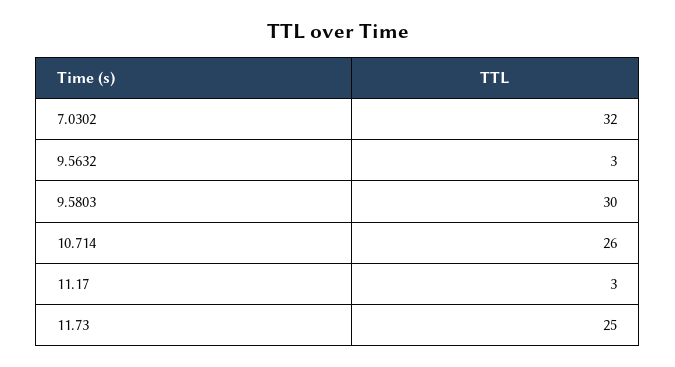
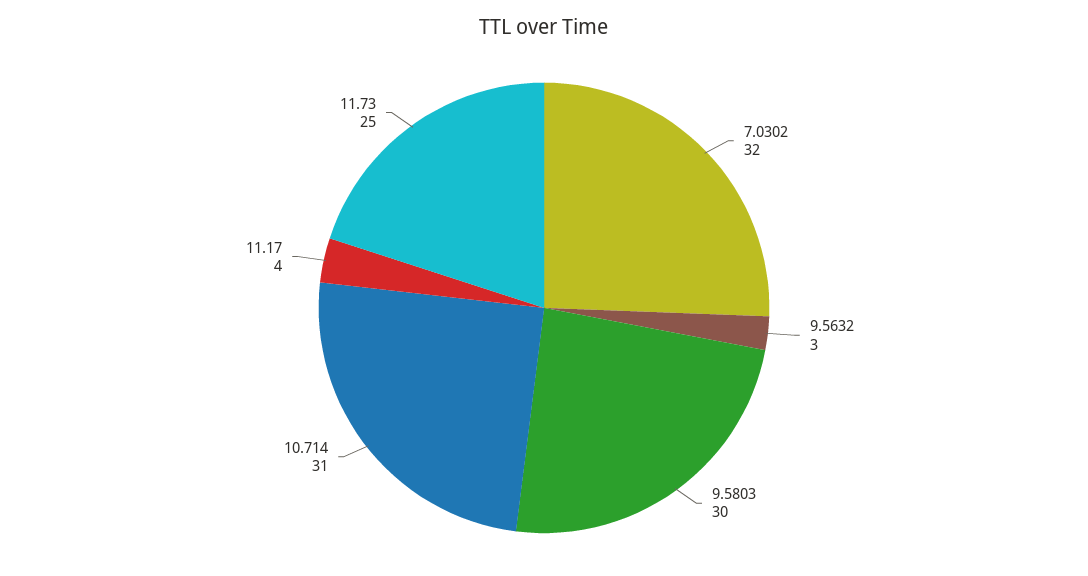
  {
    "7.0302": 32,
    "9.5632": 3,
    "9.5803": 30,
-   "10.714": 26,
+   "10.714": 31,
-   "11.17": 3,
+   "11.17": 4,
    "11.73": 25
  }

